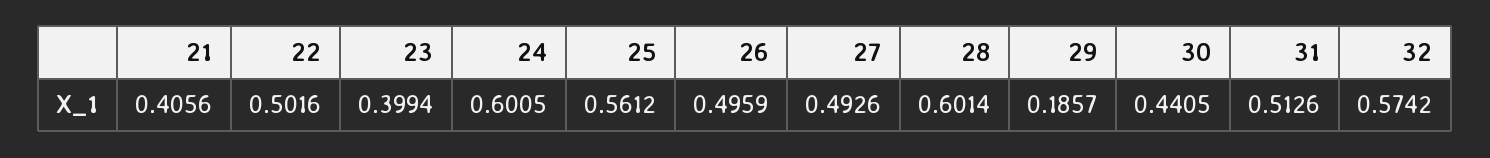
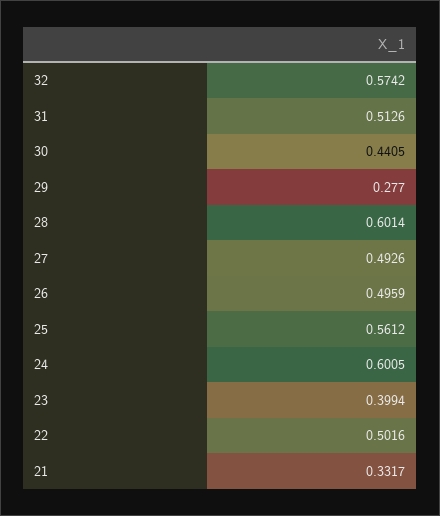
  {
-   "21": 0.4056,
+   "21": 0.3317,
    "22": 0.5016,
    "23": 0.3994,
    "24": 0.6005,
    "25": 0.5612,
    "26": 0.4959,
    "27": 0.4926,
    "28": 0.6014,
-   "29": 0.1857,
+   "29": 0.277,
    "30": 0.4405,
    "31": 0.5126,
    "32": 0.5742
  }

